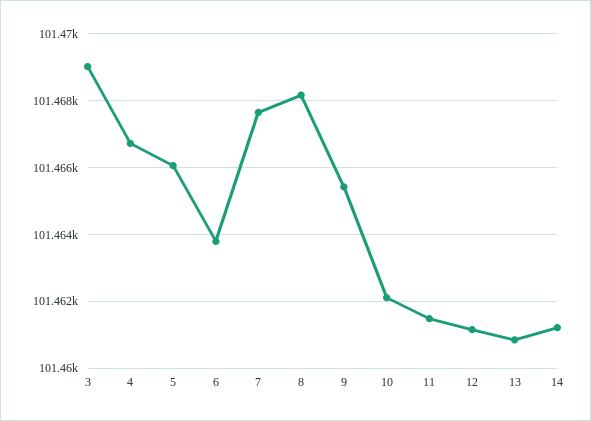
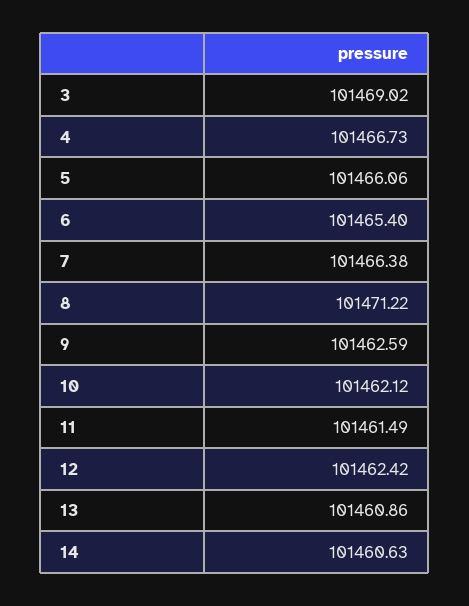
  {
    "3": 101469.02,
    "4": 101466.73,
    "5": 101466.06,
-   "6": 101463.8,
+   "6": 101465.4,
-   "7": 101467.6,
+   "7": 101466.38,
-   "8": 101468.2,
+   "8": 101471.22,
-   "9": 101465.4,
+   "9": 101462.59,
    "10": 101462.12,
    "11": 101461.49,
-   "12": 101461.2,
+   "12": 101462.42,
    "13": 101460.86,
-   "14": 101461.2
+   "14": 101460.63
  }

